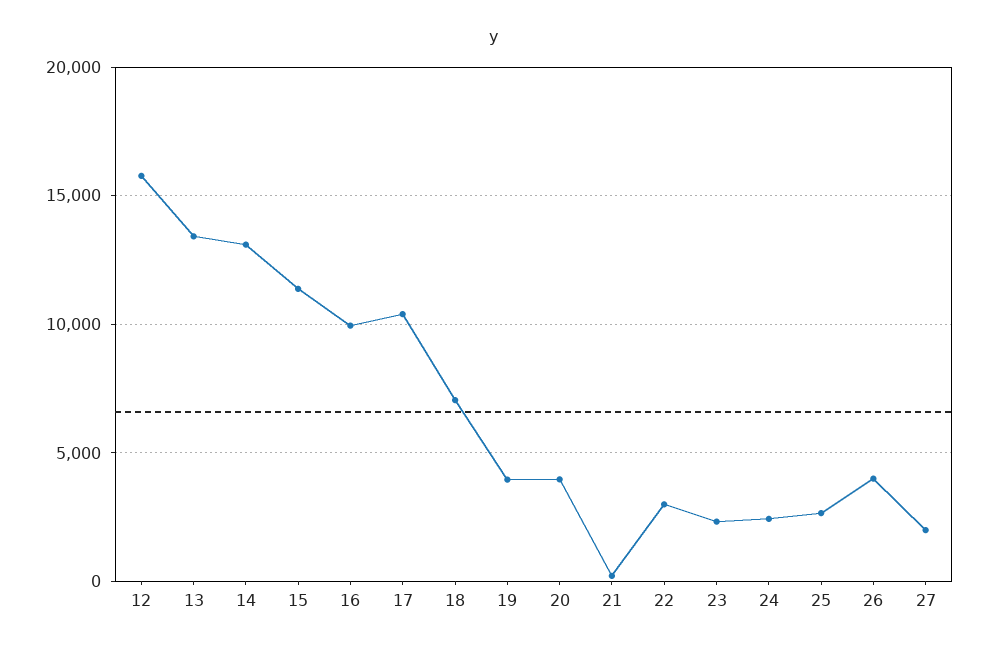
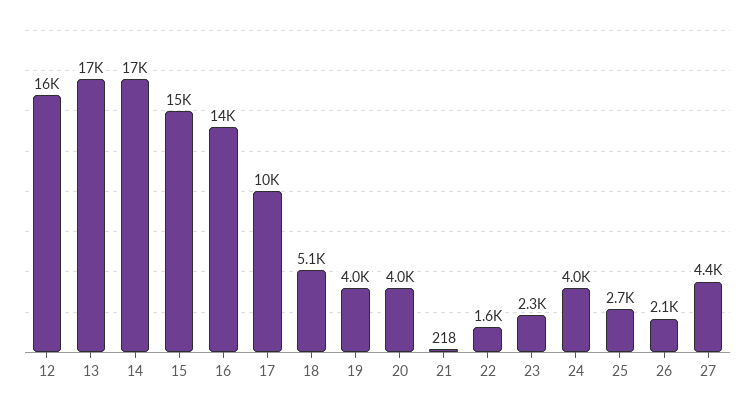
  {
    "12": 16000,
-   "13": 13500,
+   "13": 17000,
-   "14": 13000,
+   "14": 17000,
-   "15": 11500,
+   "15": 15000,
-   "16": 10000,
+   "16": 14000,
    "17": 10000,
-   "18": 7000,
+   "18": 5100,
    "19": 4000,
    "20": 4000,
    "21": 218,
-   "22": 3000,
+   "22": 1600,
    "23": 2300,
-   "24": 2500,
+   "24": 4000,
    "25": 2700,
-   "26": 4000,
+   "26": 2100,
-   "27": 2000
+   "27": 4400
  }

